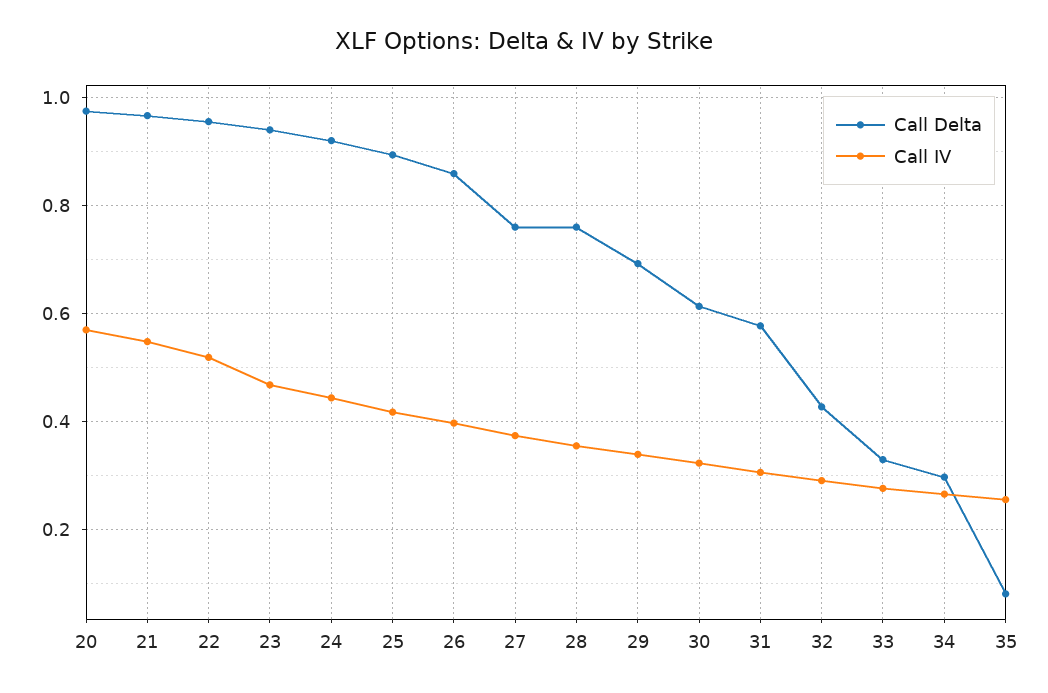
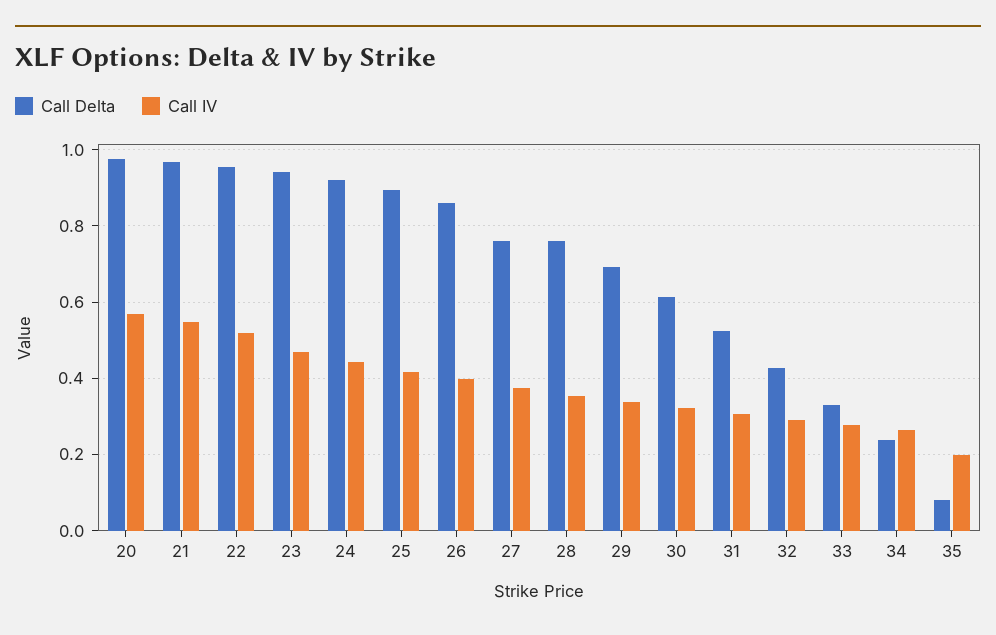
  {
    "Call Delta": {
      "20": 0.98,
      "21": 0.96,
      "22": 0.96,
      "23": 0.94,
      "24": 0.92,
      "25": 0.9,
      "26": 0.86,
      "27": 0.76,
      "28": 0.76,
      "29": 0.7,
      "30": 0.62,
-     "31": 0.58,
+     "31": 0.52,
      "32": 0.42,
      "33": 0.32,
-     "34": 0.3,
+     "34": 0.24,
      "35": 0.08
    },
    "Call IV": {
      "20": 0.56,
      "21": 0.54,
      "22": 0.52,
      "23": 0.46,
      "24": 0.44,
      "25": 0.42,
      "26": 0.4,
      "27": 0.38,
      "28": 0.36,
      "29": 0.34,
      "30": 0.32,
      "31": 0.3,
      "32": 0.3,
      "33": 0.28,
      "34": 0.26,
-     "35": 0.26
+     "35": 0.2
    }
  }

